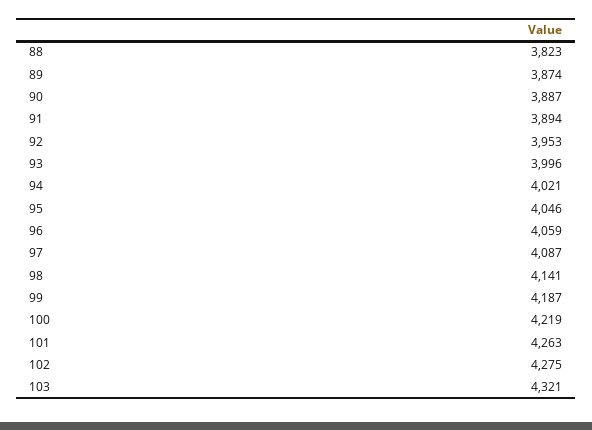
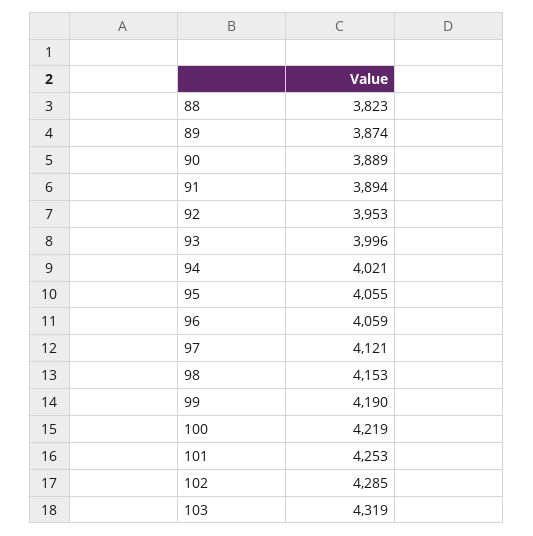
  {
    "88": 3823,
    "89": 3874,
-   "90": 3887,
+   "90": 3889,
    "91": 3894,
    "92": 3953,
    "93": 3996,
    "94": 4021,
-   "95": 4046,
+   "95": 4055,
    "96": 4059,
-   "97": 4087,
+   "97": 4121,
-   "98": 4141,
+   "98": 4153,
-   "99": 4187,
+   "99": 4190,
    "100": 4219,
-   "101": 4263,
+   "101": 4253,
-   "102": 4275,
+   "102": 4285,
-   "103": 4321
+   "103": 4319
  }

